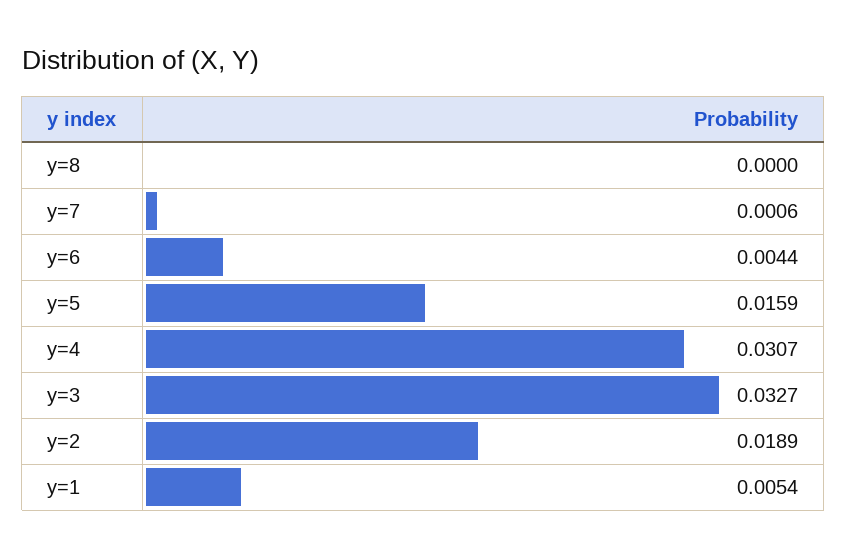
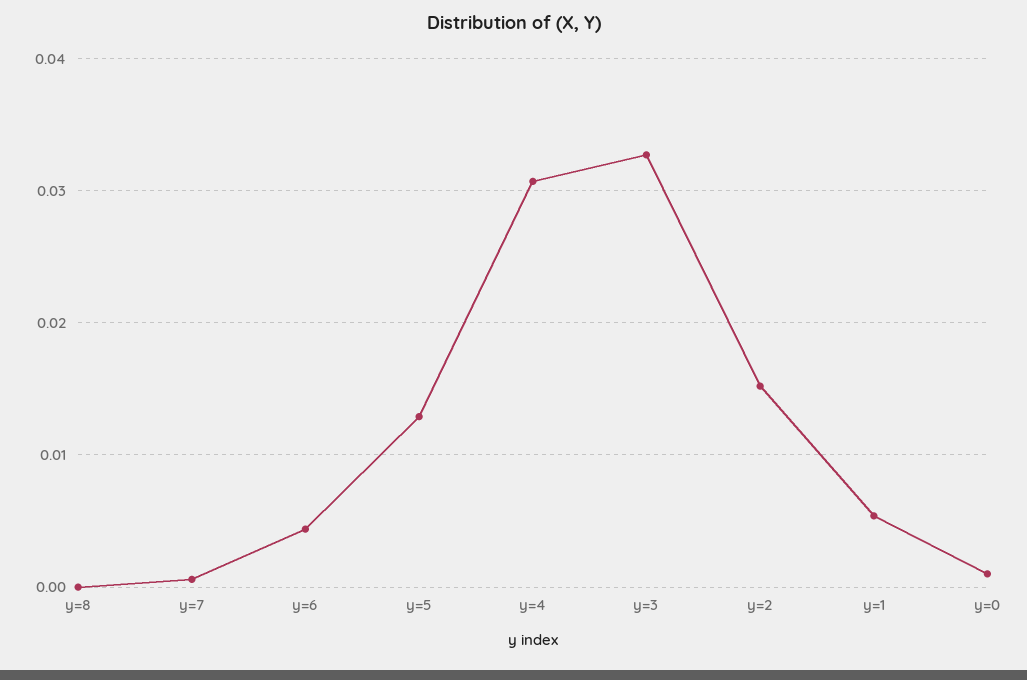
  {
    "y=8": 0,
    "y=7": 0.0006,
    "y=6": 0.0044,
-   "y=5": 0.0159,
+   "y=5": 0.013,
    "y=4": 0.0307,
    "y=3": 0.0327,
-   "y=2": 0.0189,
+   "y=2": 0.015,
-   "y=1": 0.0054
+   "y=1": 0.0054,
+   "y=0": 0.001
  }

